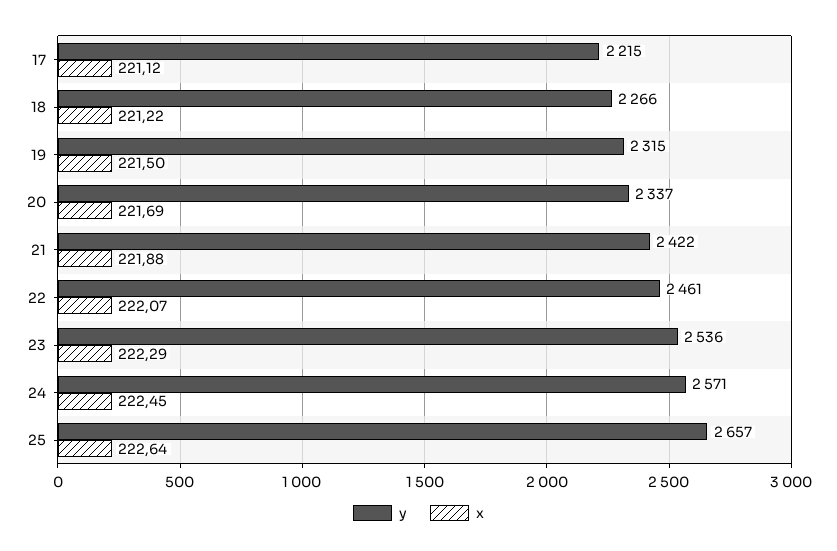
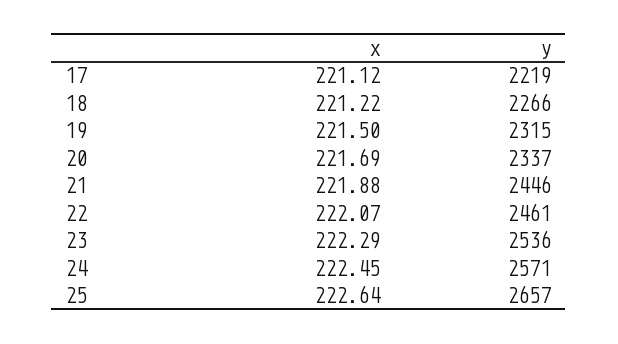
  {
    "y": {
-     "17": 2215,
+     "17": 2219,
      "18": 2266,
      "19": 2315,
      "20": 2337,
-     "21": 2422,
+     "21": 2446,
      "22": 2461,
      "23": 2536,
      "24": 2571,
      "25": 2657
    },
    "x": {
      "17": 221.12,
      "18": 221.22,
      "19": 221.5,
      "20": 221.69,
      "21": 221.88,
      "22": 222.07,
      "23": 222.29,
      "24": 222.45,
      "25": 222.64
    }
  }

